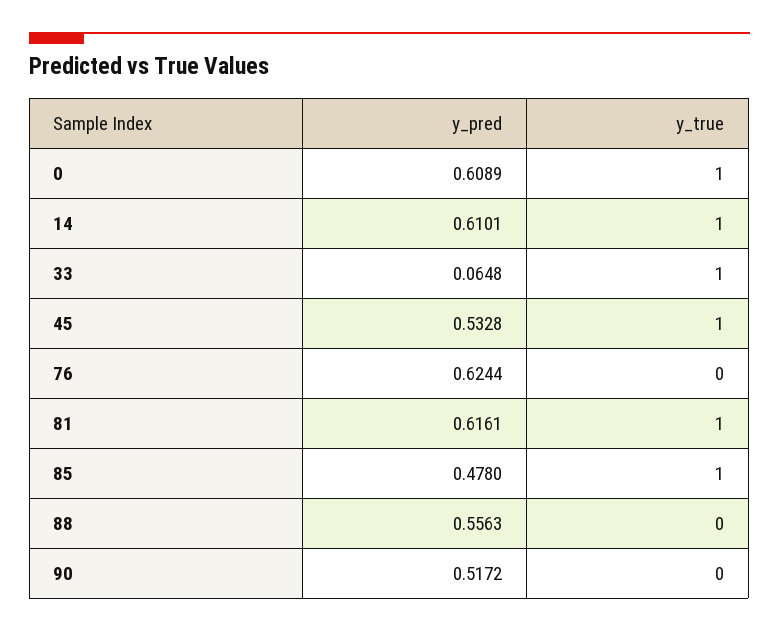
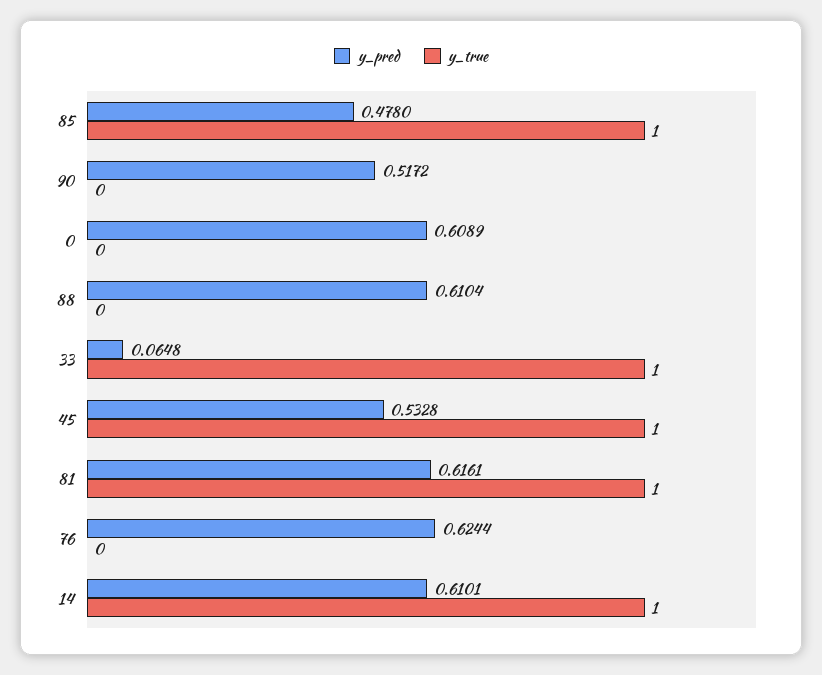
  {
    "y_pred": {
      "0": 0.6089,
      "14": 0.6101,
      "33": 0.0648,
      "45": 0.5328,
      "76": 0.6244,
      "81": 0.6161,
      "85": 0.478,
-     "88": 0.5563,
+     "88": 0.6104,
      "90": 0.5172
    },
    "y_true": {
-     "0": 1,
+     "0": 0,
      "14": 1,
      "33": 1,
      "45": 1,
      "76": 0,
      "81": 1,
      "85": 1,
      "88": 0,
      "90": 0
    }
  }

